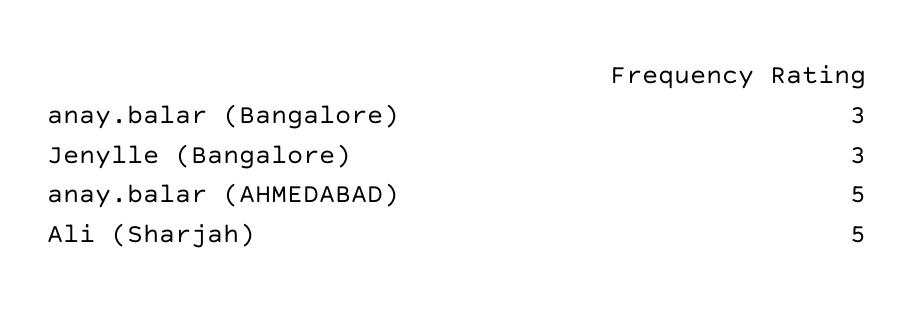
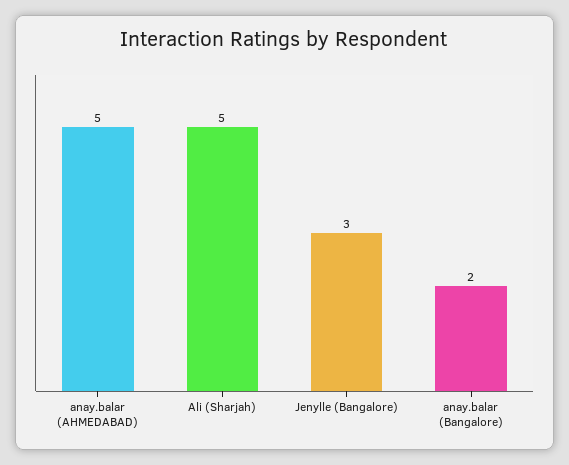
  {
-   "anay.balar (Bangalore)": 3,
+   "anay.balar (Bangalore)": 2,
    "Jenylle (Bangalore)": 3,
    "anay.balar (AHMEDABAD)": 5,
    "Ali (Sharjah)": 5
  }

